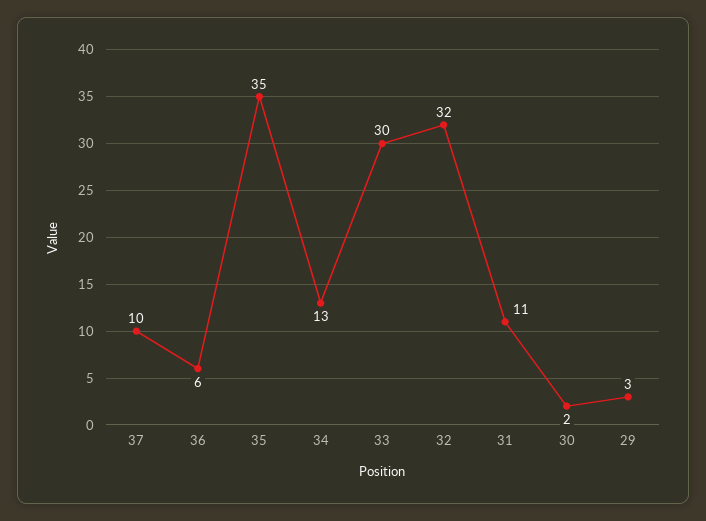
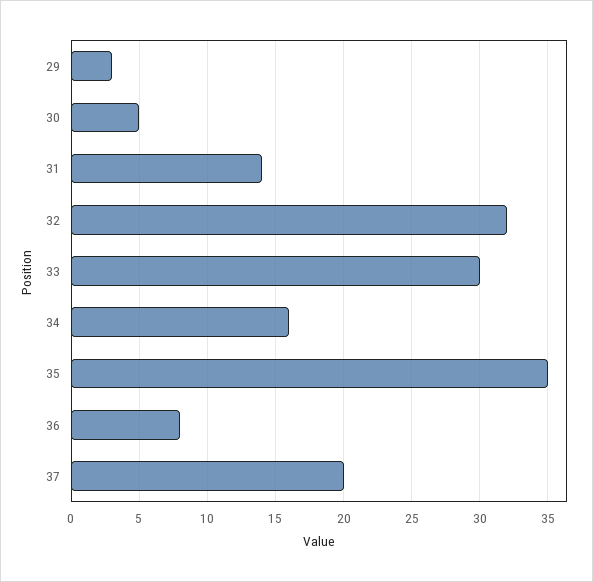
  {
-   "37": 10,
+   "37": 20,
-   "36": 6,
+   "36": 8,
    "35": 35,
-   "34": 13,
+   "34": 16,
    "33": 30,
    "32": 32,
-   "31": 11,
+   "31": 14,
-   "30": 2,
+   "30": 5,
    "29": 3
  }

